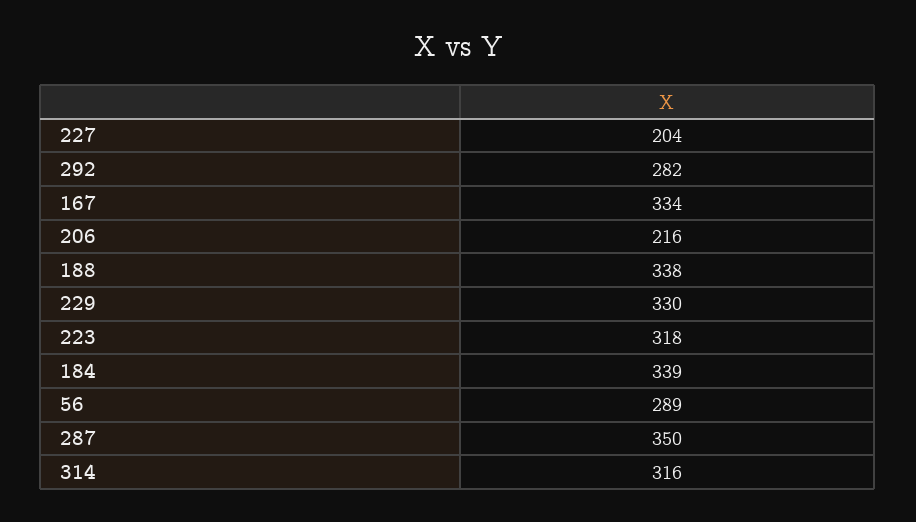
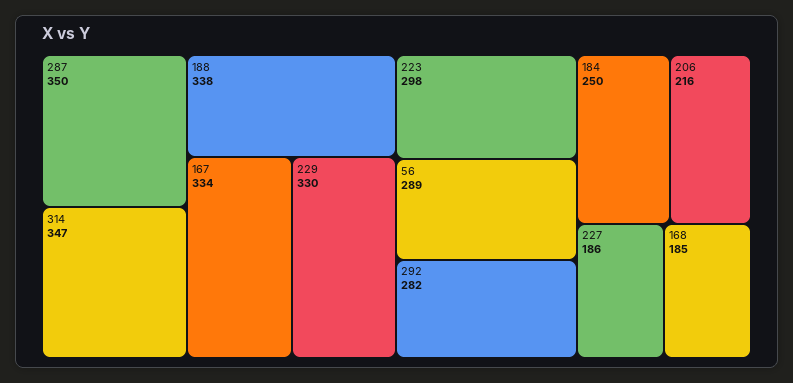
  {
-   "227": 204,
+   "227": 186,
    "292": 282,
    "167": 334,
    "206": 216,
    "188": 338,
    "229": 330,
-   "223": 318,
+   "223": 298,
-   "184": 339,
+   "184": 250,
    "56": 289,
    "287": 350,
-   "314": 316
+   "314": 347,
+   "168": 185
  }

